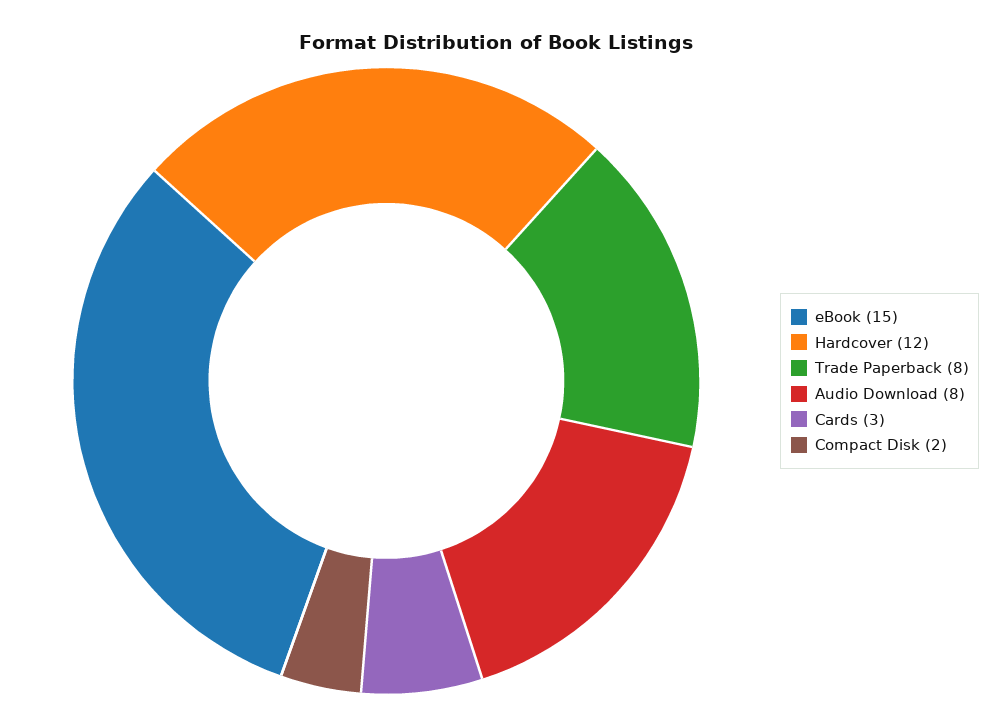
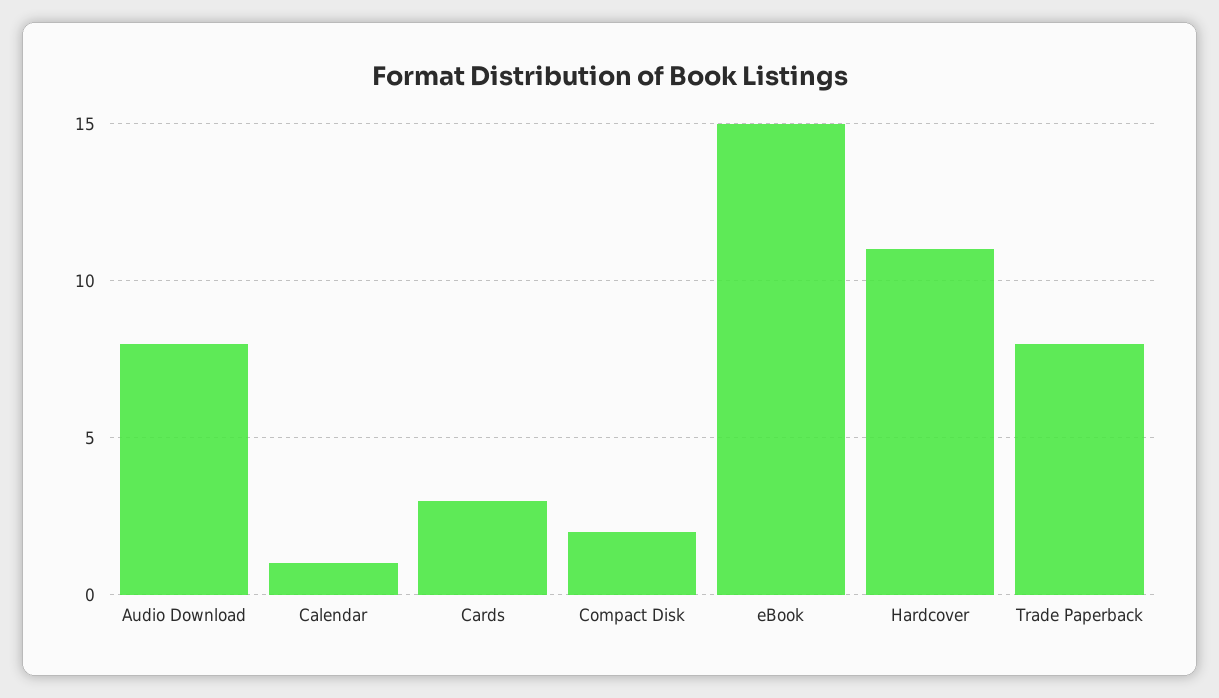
  {
    "eBook": 15,
-   "Hardcover": 12,
+   "Hardcover": 11,
    "Trade Paperback": 8,
    "Audio Download": 8,
    "Cards": 3,
-   "Compact Disk": 2
+   "Compact Disk": 2,
+   "Calendar": 1
  }

